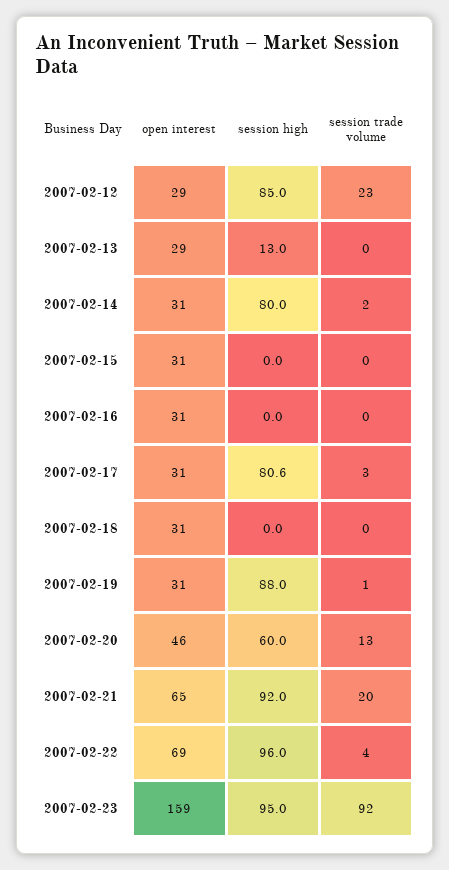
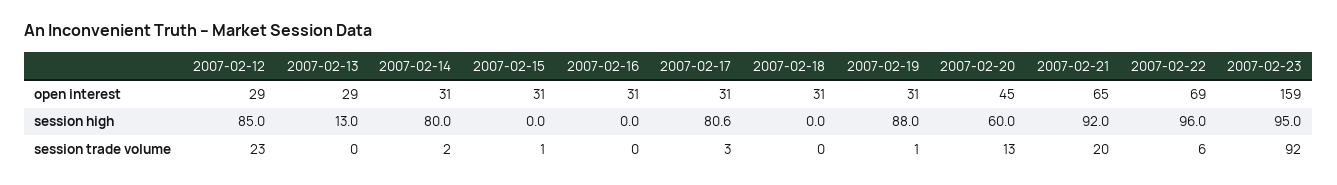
  {
    "open interest": {
      "2007-02-12": 29,
      "2007-02-13": 29,
      "2007-02-14": 31,
      "2007-02-15": 31,
      "2007-02-16": 31,
      "2007-02-17": 31,
      "2007-02-18": 31,
      "2007-02-19": 31,
-     "2007-02-20": 46,
+     "2007-02-20": 45,
      "2007-02-21": 65,
      "2007-02-22": 69,
      "2007-02-23": 159
    },
    "session high": {
      "2007-02-12": 85,
      "2007-02-13": 13,
      "2007-02-14": 80,
      "2007-02-15": 0,
      "2007-02-16": 0,
      "2007-02-17": 80.6,
      "2007-02-18": 0,
      "2007-02-19": 88,
      "2007-02-20": 60,
      "2007-02-21": 92,
      "2007-02-22": 96,
      "2007-02-23": 95
    },
    "session trade volume": {
      "2007-02-12": 23,
      "2007-02-13": 0,
      "2007-02-14": 2,
-     "2007-02-15": 0,
+     "2007-02-15": 1,
      "2007-02-16": 0,
      "2007-02-17": 3,
      "2007-02-18": 0,
      "2007-02-19": 1,
      "2007-02-20": 13,
      "2007-02-21": 20,
-     "2007-02-22": 4,
+     "2007-02-22": 6,
      "2007-02-23": 92
    }
  }

